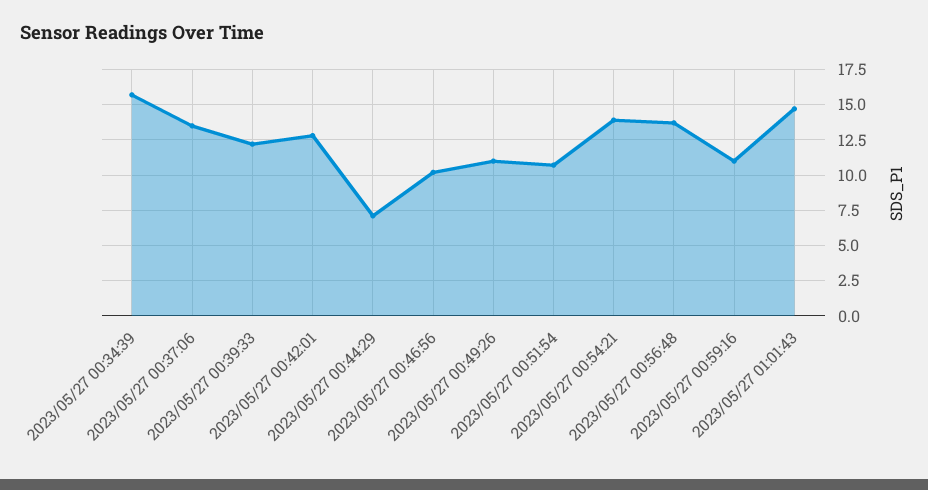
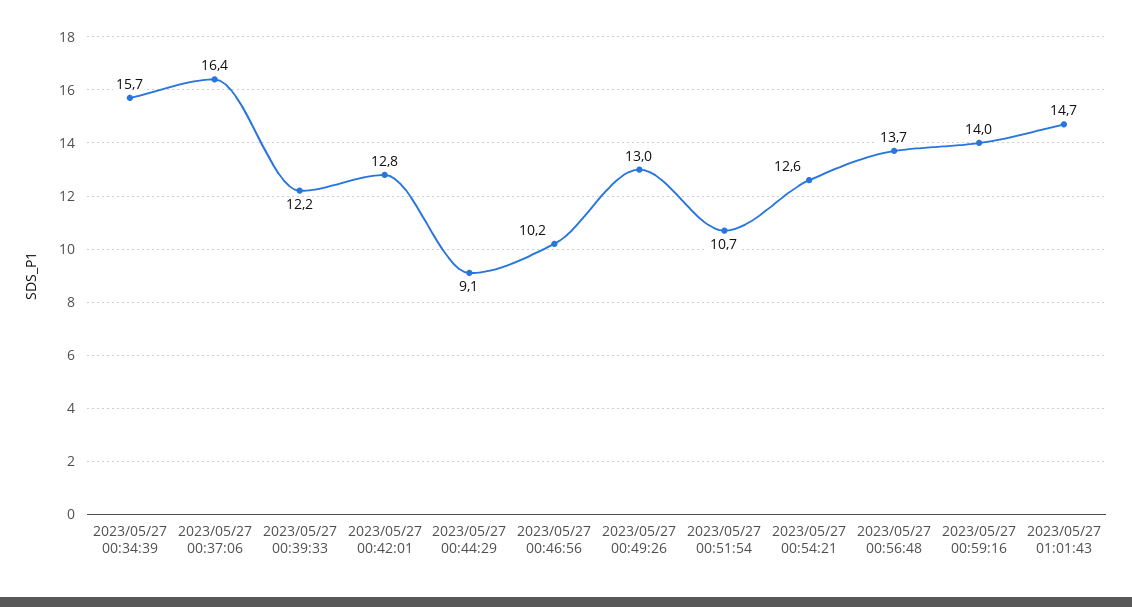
  {
    "2023/05/27 00:34:39": 15.7,
-   "2023/05/27 00:37:06": 13.5,
+   "2023/05/27 00:37:06": 16.4,
    "2023/05/27 00:39:33": 12.2,
    "2023/05/27 00:42:01": 12.8,
-   "2023/05/27 00:44:29": 7,
+   "2023/05/27 00:44:29": 9.1,
    "2023/05/27 00:46:56": 10.2,
-   "2023/05/27 00:49:26": 11,
+   "2023/05/27 00:49:26": 13,
    "2023/05/27 00:51:54": 10.7,
-   "2023/05/27 00:54:21": 14,
+   "2023/05/27 00:54:21": 12.6,
    "2023/05/27 00:56:48": 13.7,
-   "2023/05/27 00:59:16": 11,
+   "2023/05/27 00:59:16": 14,
    "2023/05/27 01:01:43": 14.7
  }

